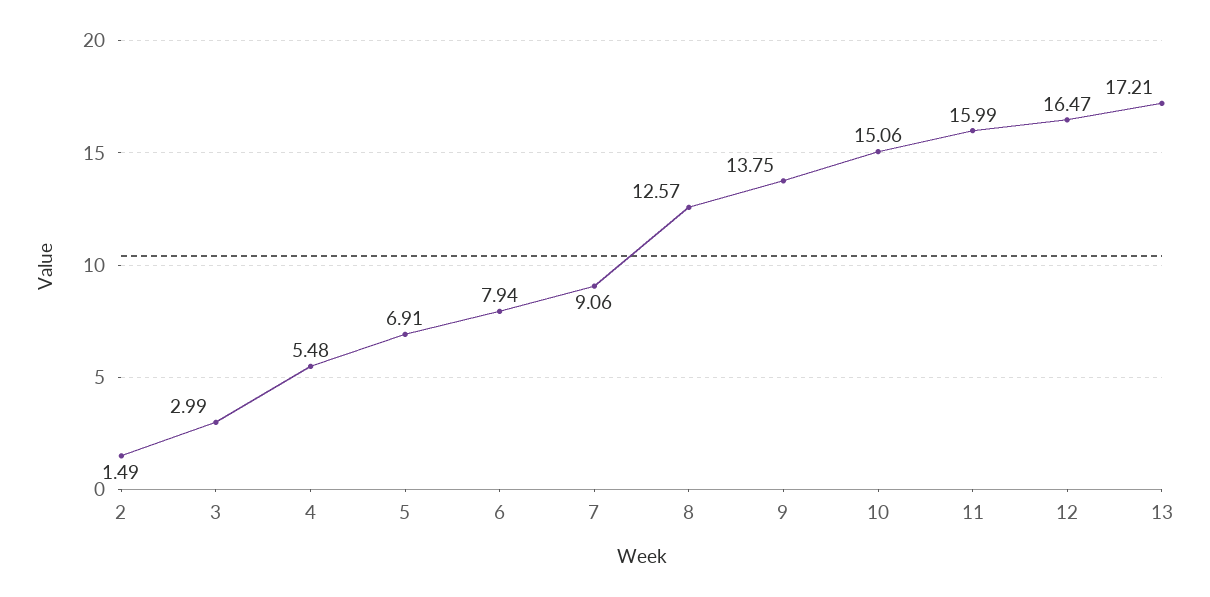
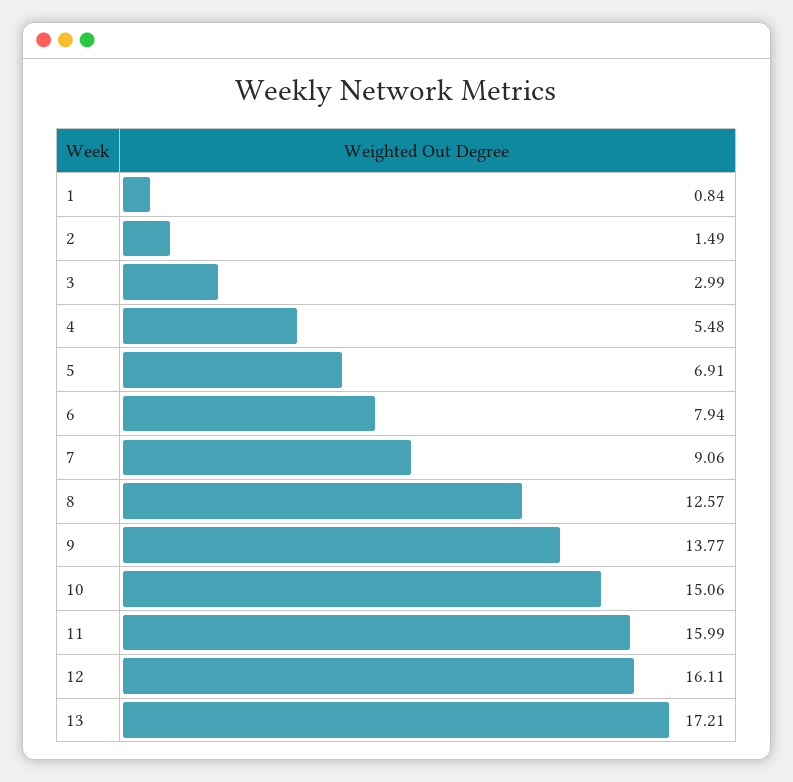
  {
    "2": 1.49,
    "3": 2.99,
    "4": 5.48,
    "5": 6.91,
    "6": 7.94,
    "7": 9.06,
    "8": 12.57,
-   "9": 13.75,
+   "9": 13.77,
    "10": 15.06,
    "11": 15.99,
-   "12": 16.47,
+   "12": 16.11,
-   "13": 17.21
+   "13": 17.21,
+   "1": 0.84
  }

